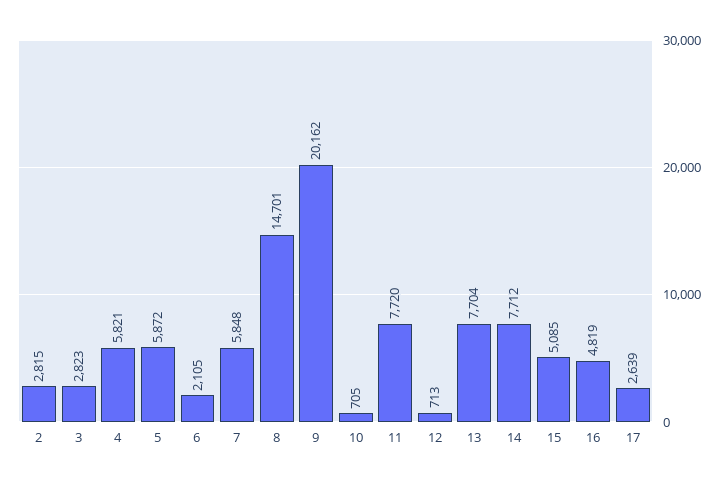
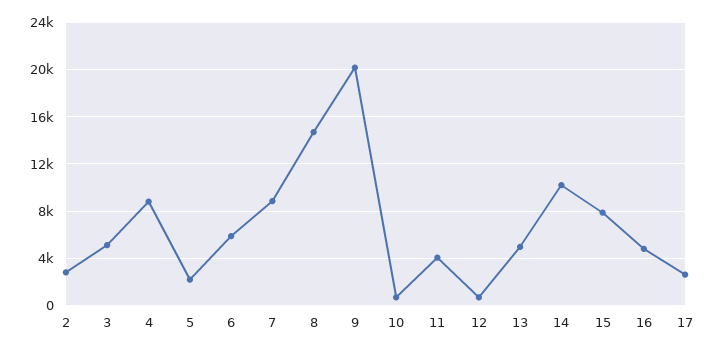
  {
    "2": 2815,
-   "3": 2823,
+   "3": 5000,
-   "4": 5821,
+   "4": 9000,
-   "5": 5872,
+   "5": 2000,
-   "6": 2105,
+   "6": 6000,
-   "7": 5848,
+   "7": 9000,
    "8": 14701,
    "9": 20162,
    "10": 705,
-   "11": 7720,
+   "11": 4000,
    "12": 713,
-   "13": 7704,
+   "13": 5000,
-   "14": 7712,
+   "14": 10000,
-   "15": 5085,
+   "15": 8000,
    "16": 4819,
    "17": 2639
  }

